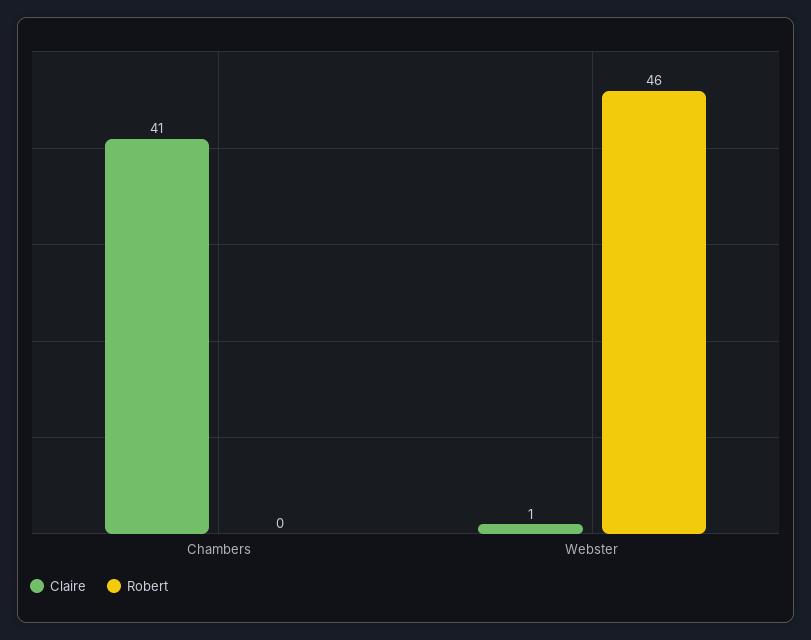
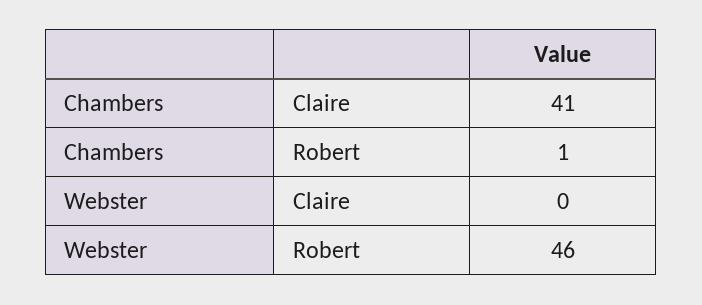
  {
    "Claire": {
      "Chambers": 41,
-     "Webster": 1
+     "Webster": 0
    },
    "Robert": {
-     "Chambers": 0,
+     "Chambers": 1,
      "Webster": 46
    }
  }

